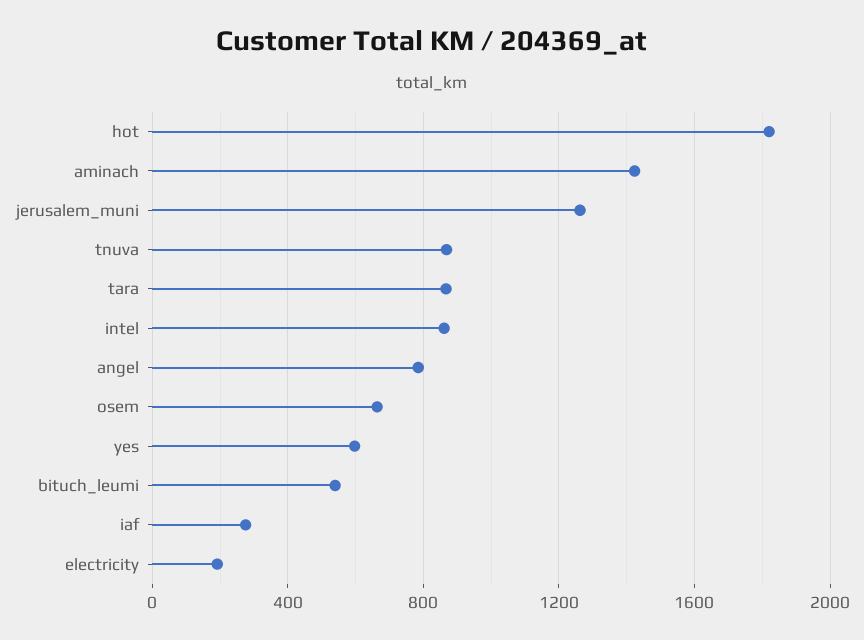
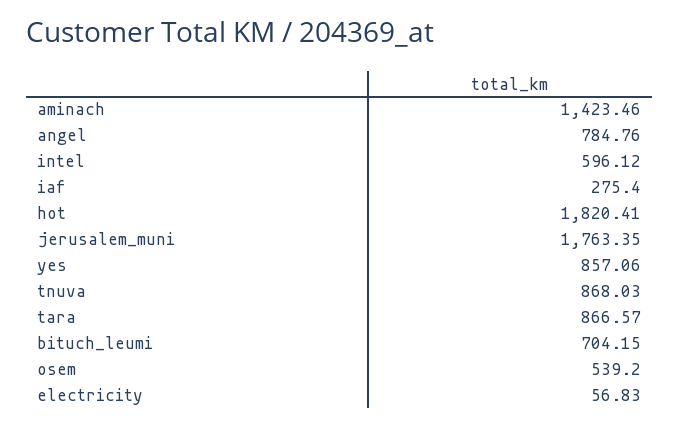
  {
    "hot": 1820.41,
    "aminach": 1423.46,
-   "jerusalem_muni": 1250,
+   "jerusalem_muni": 1763.35,
    "tnuva": 868.03,
    "tara": 866.57,
-   "intel": 850,
+   "intel": 596.12,
    "angel": 784.76,
-   "osem": 650,
+   "osem": 539.2,
-   "yes": 600,
+   "yes": 857.06,
-   "bituch_leumi": 550,
+   "bituch_leumi": 704.15,
    "iaf": 275.4,
-   "electricity": 200
+   "electricity": 56.83
  }

